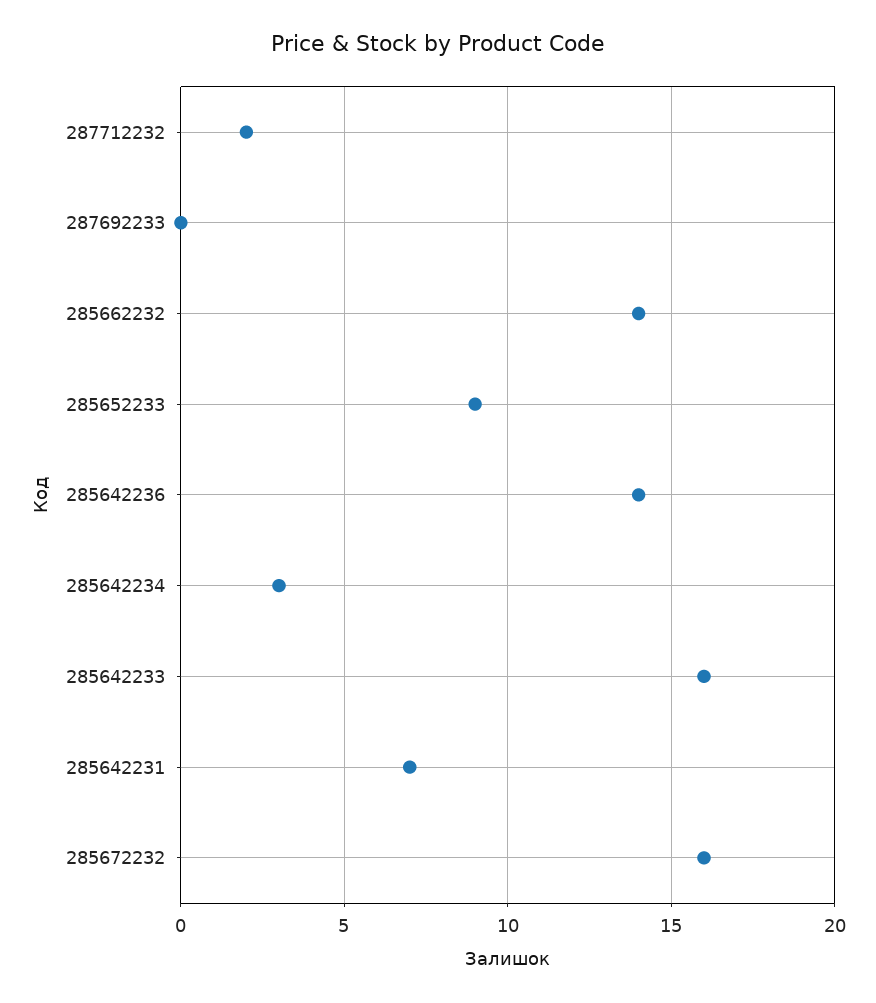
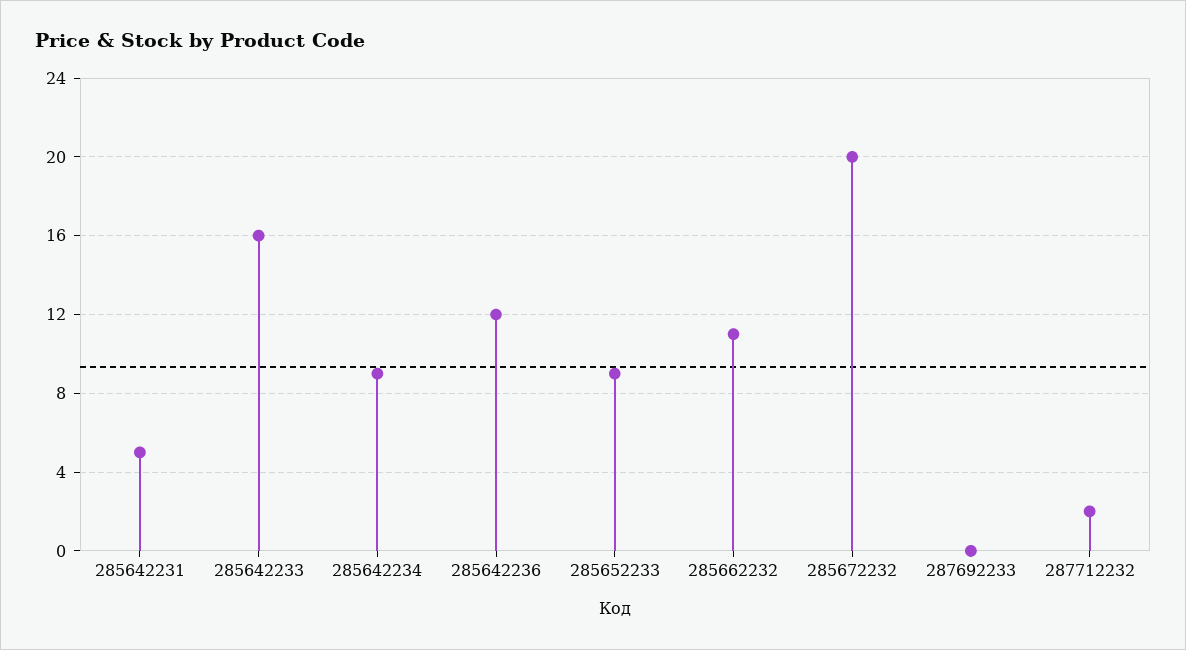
  {
    "287712232": 2,
    "287692233": 0,
-   "285662232": 14,
+   "285662232": 11,
    "285652233": 9,
-   "285642236": 14,
+   "285642236": 12,
-   "285642234": 3,
+   "285642234": 9,
    "285642233": 16,
-   "285642231": 7,
+   "285642231": 5,
-   "285672232": 16
+   "285672232": 20
  }

